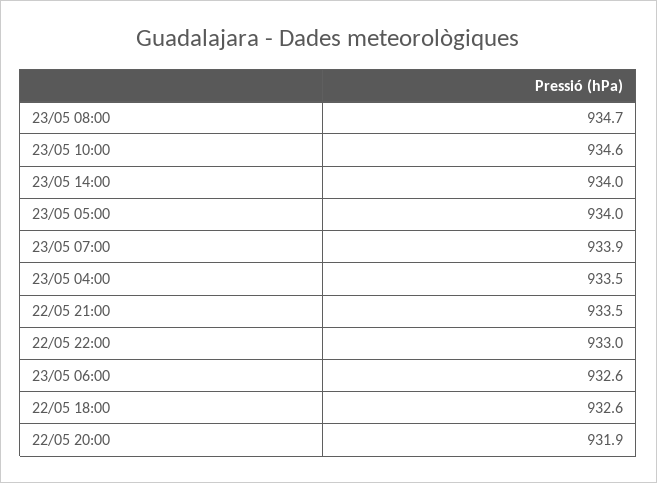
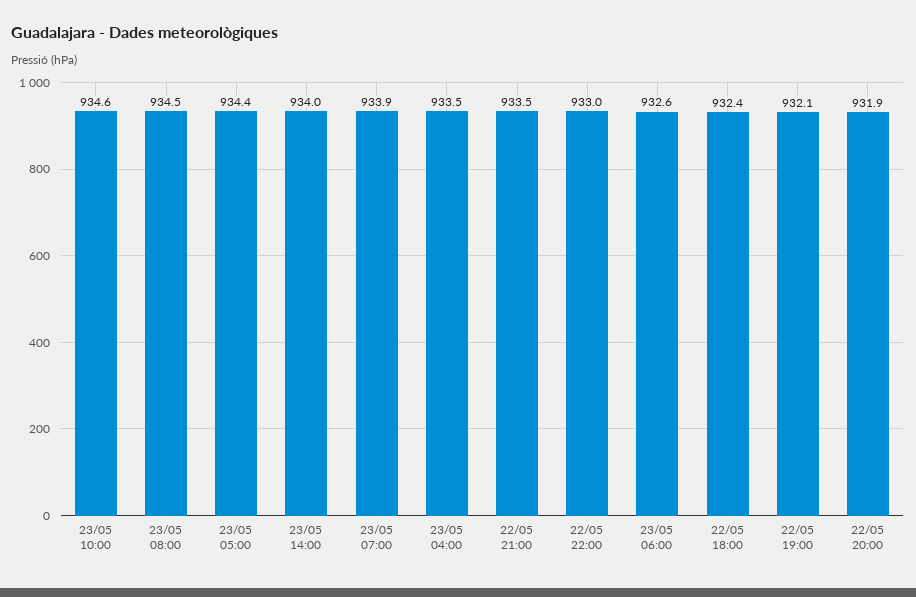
  {
-   "23/05 08:00": 934.7,
+   "23/05 08:00": 934.5,
    "23/05 10:00": 934.6,
    "23/05 14:00": 934,
-   "23/05 05:00": 934,
+   "23/05 05:00": 934.4,
    "23/05 07:00": 933.9,
    "23/05 04:00": 933.5,
    "22/05 21:00": 933.5,
    "22/05 22:00": 933,
    "23/05 06:00": 932.6,
-   "22/05 18:00": 932.6,
+   "22/05 18:00": 932.4,
-   "22/05 20:00": 931.9
+   "22/05 20:00": 931.9,
+   "22/05 19:00": 932.1
  }

